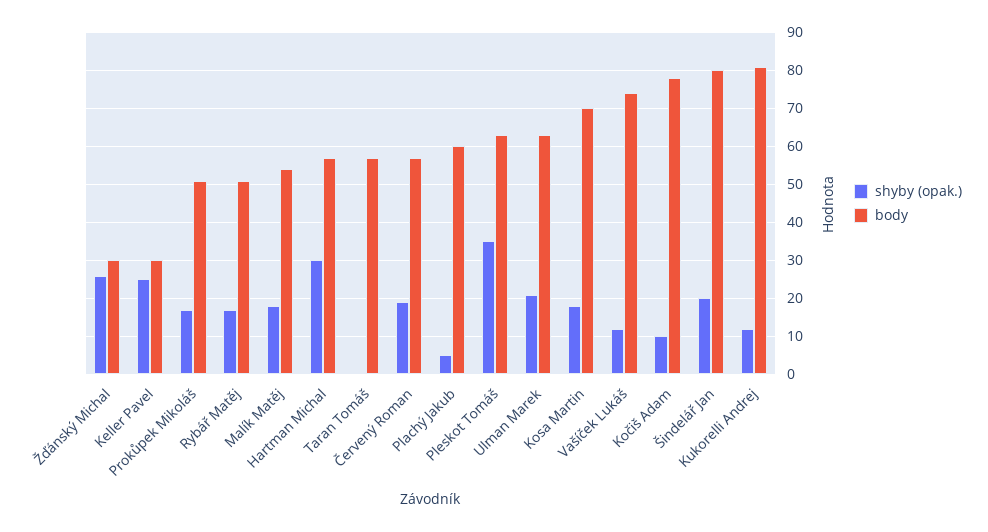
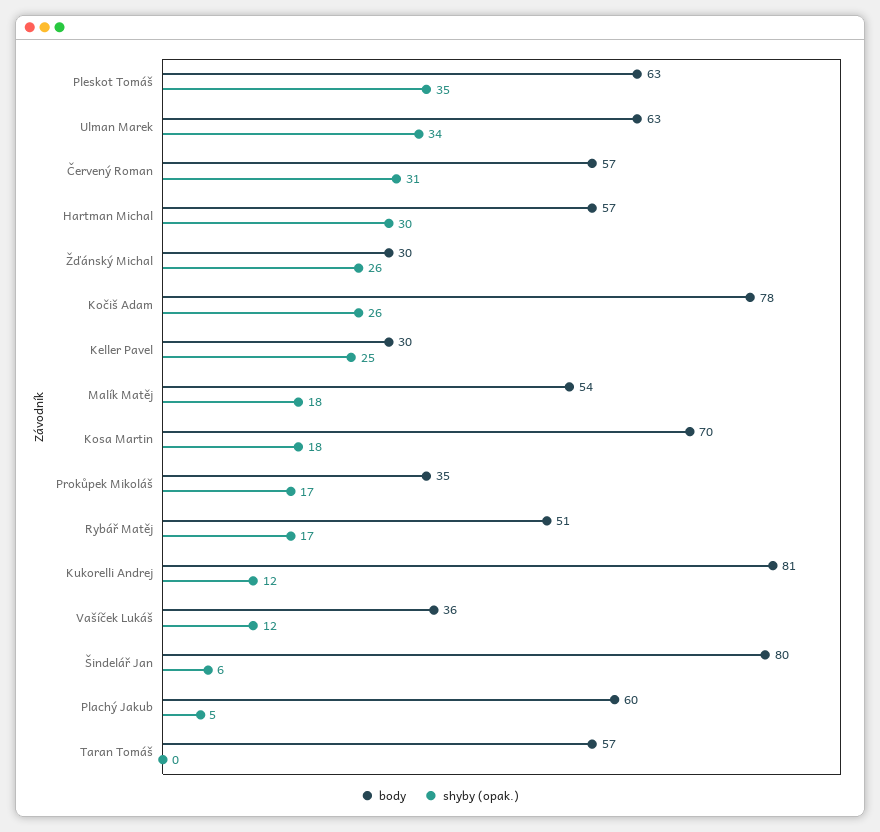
  {
    "shyby (opak.)": {
      "Žďánský Michal": 26,
      "Keller Pavel": 25,
      "Prokůpek Mikoláš": 17,
      "Rybář Matěj": 17,
      "Malík Matěj": 18,
      "Hartman Michal": 30,
      "Taran Tomáš": 0,
-     "Červený Roman": 20,
+     "Červený Roman": 31,
      "Plachý Jakub": 5,
      "Pleskot Tomáš": 35,
-     "Ulman Marek": 20,
+     "Ulman Marek": 34,
      "Kosa Martin": 18,
      "Vašíček Lukáš": 12,
-     "Kočiš Adam": 10,
+     "Kočiš Adam": 26,
-     "Šindelář Jan": 20,
+     "Šindelář Jan": 6,
      "Kukorelli Andrej": 12
    },
    "body": {
      "Žďánský Michal": 30,
      "Keller Pavel": 30,
-     "Prokůpek Mikoláš": 50,
+     "Prokůpek Mikoláš": 35,
      "Rybář Matěj": 51,
      "Malík Matěj": 54,
      "Hartman Michal": 57,
      "Taran Tomáš": 57,
      "Červený Roman": 57,
      "Plachý Jakub": 60,
      "Pleskot Tomáš": 63,
      "Ulman Marek": 63,
      "Kosa Martin": 70,
-     "Vašíček Lukáš": 75,
+     "Vašíček Lukáš": 36,
      "Kočiš Adam": 78,
      "Šindelář Jan": 80,
      "Kukorelli Andrej": 81
    }
  }

